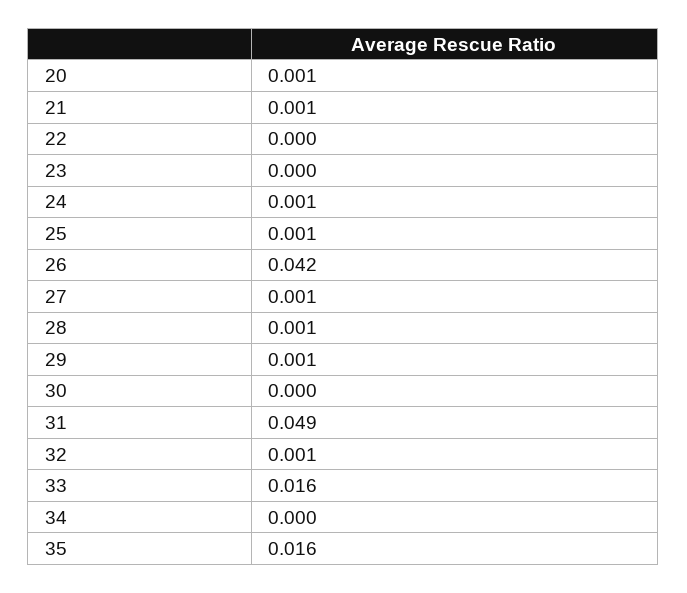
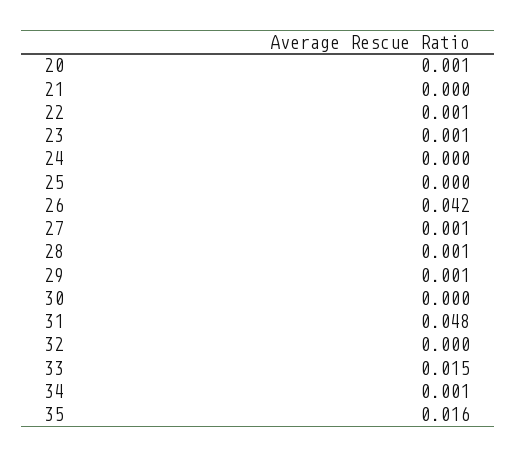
  {
    "20": 0.001,
-   "21": 0.001,
+   "21": 0,
-   "22": 0,
+   "22": 0.001,
-   "23": 0,
+   "23": 0.001,
-   "24": 0.001,
+   "24": 0,
-   "25": 0.001,
+   "25": 0,
    "26": 0.042,
    "27": 0.001,
    "28": 0.001,
    "29": 0.001,
    "30": 0,
-   "31": 0.049,
+   "31": 0.048,
-   "32": 0.001,
+   "32": 0,
-   "33": 0.016,
+   "33": 0.015,
-   "34": 0,
+   "34": 0.001,
    "35": 0.016
  }

